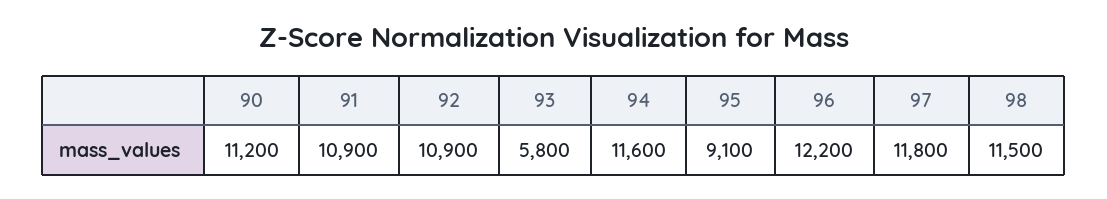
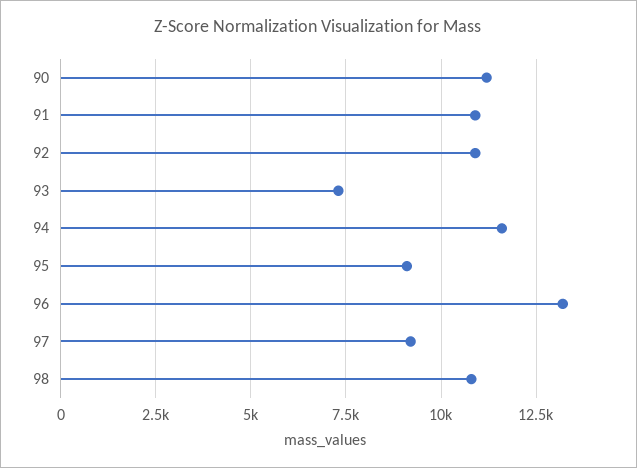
  {
    "90": 11200,
    "91": 10900,
    "92": 10900,
-   "93": 5800,
+   "93": 7250,
    "94": 11600,
    "95": 9100,
-   "96": 12200,
+   "96": 13250,
-   "97": 11800,
+   "97": 9250,
-   "98": 11500
+   "98": 10750
  }

